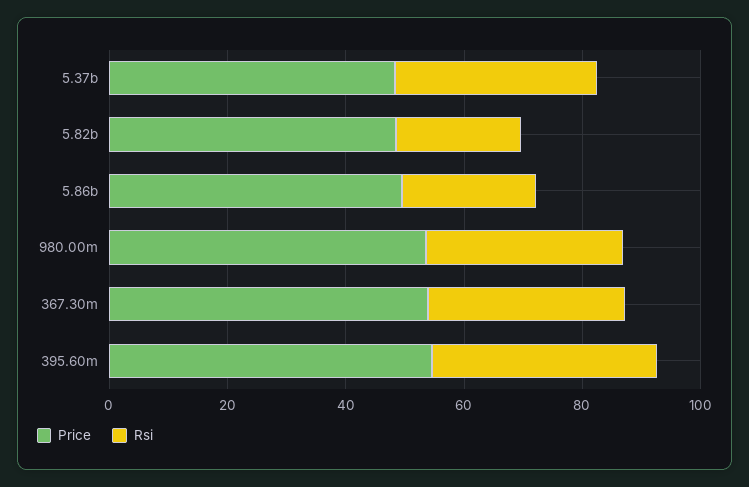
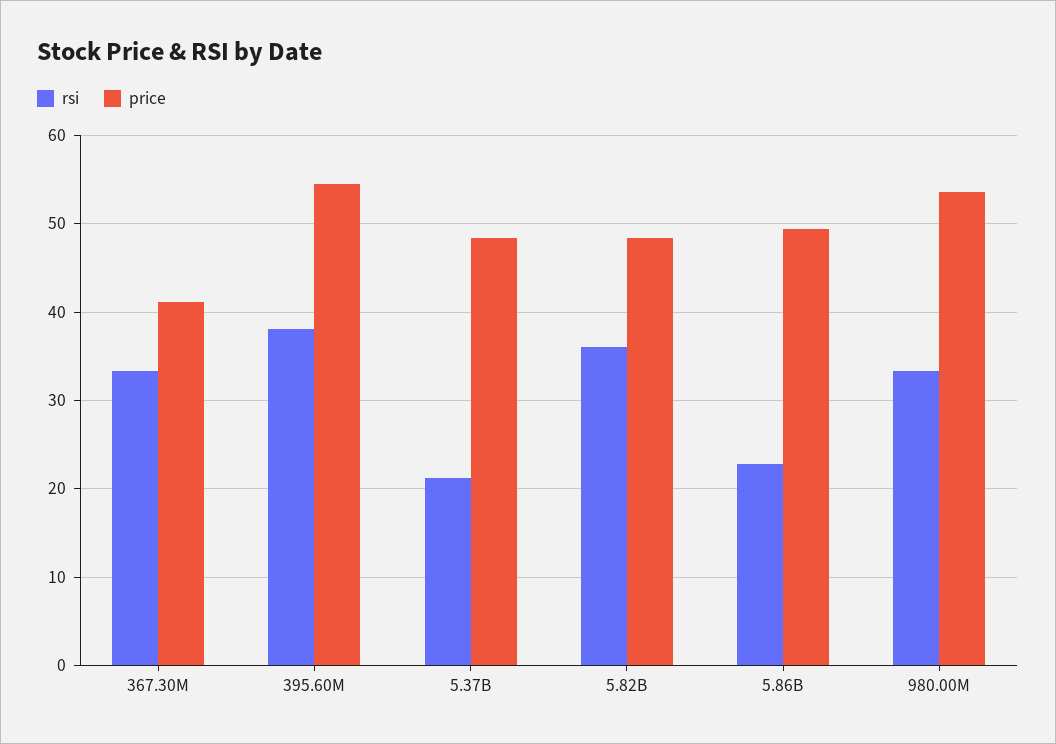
  {
    "Price": {
      "5.37b": 48,
      "5.82b": 48,
      "5.86b": 49,
      "980.00m": 54,
-     "367.30m": 55,
+     "367.30m": 41,
      "395.60m": 55
    },
    "Rsi": {
-     "5.37b": 35,
+     "5.37b": 21,
-     "5.82b": 20,
+     "5.82b": 36,
      "5.86b": 23,
      "980.00m": 33,
      "367.30m": 33,
      "395.60m": 38
    }
  }

